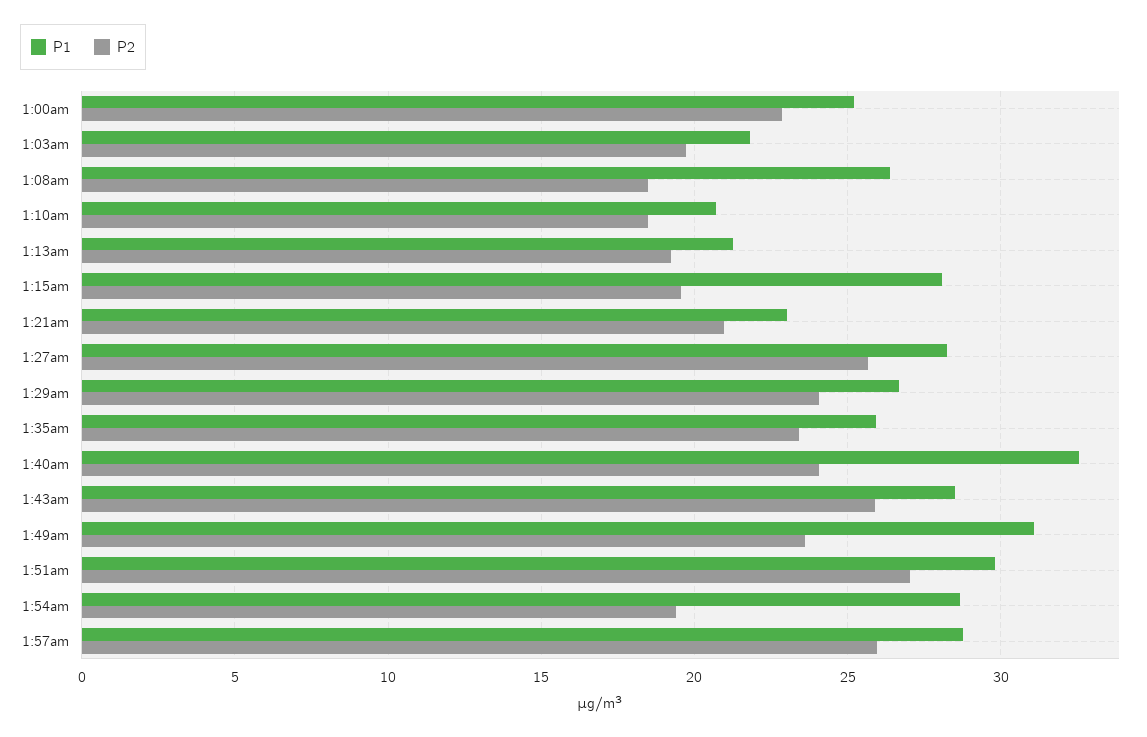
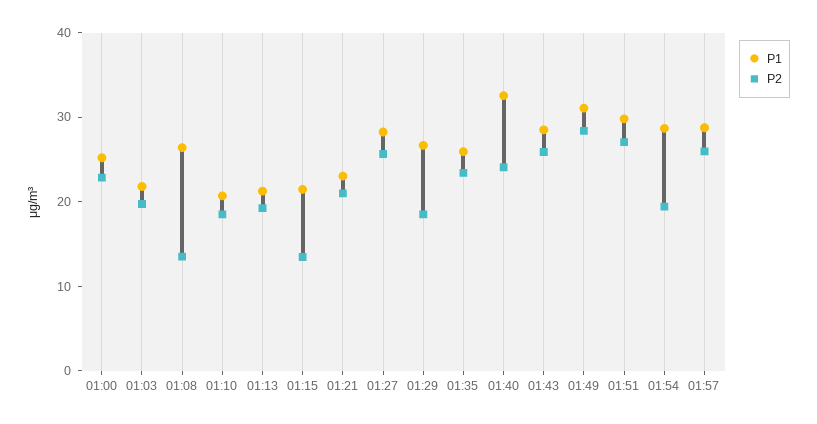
  {
    "P1": {
      "1:00am": 25,
      "1:03am": 22,
      "1:08am": 26.5,
      "1:10am": 20.5,
      "1:13am": 21.5,
-     "1:15am": 28,
+     "1:15am": 22,
      "1:21am": 23,
      "1:27am": 28.5,
      "1:29am": 26.5,
      "1:35am": 26,
      "1:40am": 32.5,
      "1:43am": 28.5,
      "1:49am": 31,
      "1:51am": 30,
      "1:54am": 28.5,
      "1:57am": 29
    },
    "P2": {
      "1:00am": 23,
      "1:03am": 19.5,
-     "1:08am": 18.5,
+     "1:08am": 14,
      "1:10am": 18.5,
      "1:13am": 19.5,
-     "1:15am": 19.5,
+     "1:15am": 14,
      "1:21am": 21,
      "1:27am": 25.5,
-     "1:29am": 24,
+     "1:29am": 18,
      "1:35am": 23.5,
      "1:40am": 24,
      "1:43am": 26,
-     "1:49am": 23.5,
+     "1:49am": 28,
      "1:51am": 27,
      "1:54am": 19.5,
      "1:57am": 26
    }
  }

